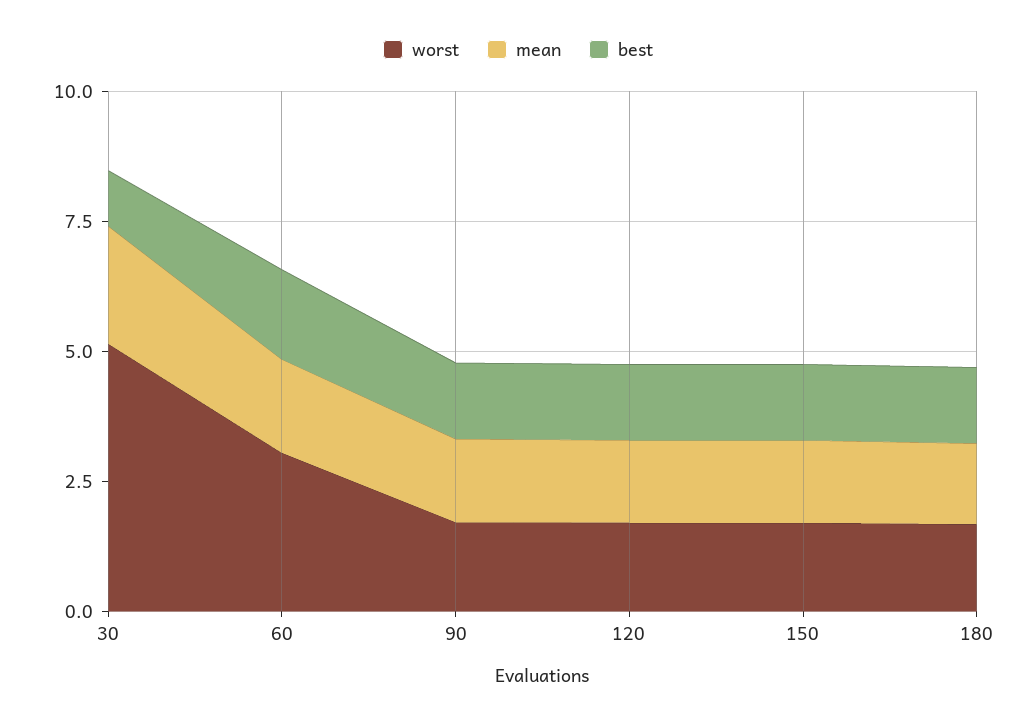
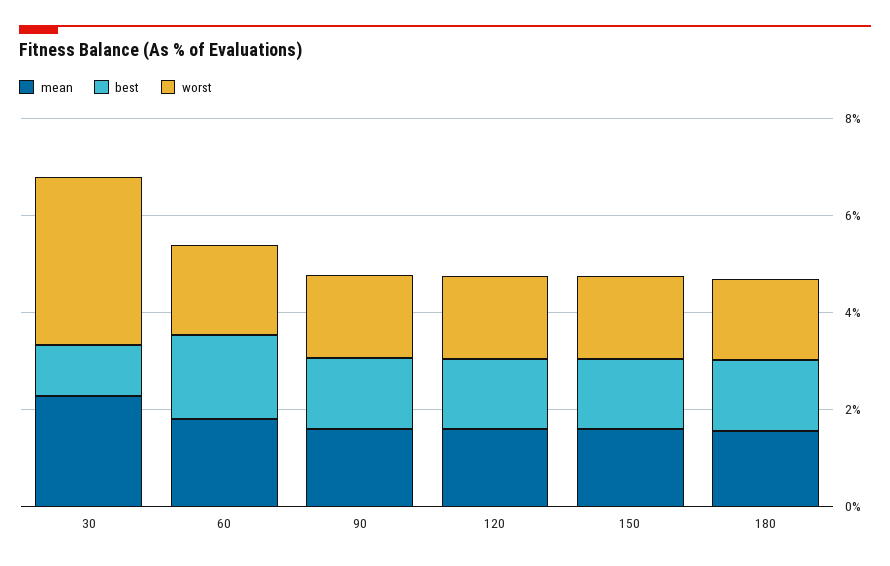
  {
    "worst": {
-     "30": 5,
+     "30": 3.5,
-     "60": 3,
+     "60": 2,
      "90": 1.5,
      "120": 1.5,
      "150": 1.5,
      "180": 1.5
    },
    "mean": {
      "30": 2.5,
      "60": 2,
      "90": 1.5,
      "120": 1.5,
      "150": 1.5,
      "180": 1.5
    },
    "best": {
      "30": 1,
      "60": 1.5,
      "90": 1.5,
      "120": 1.5,
      "150": 1.5,
      "180": 1.5
    }
  }

